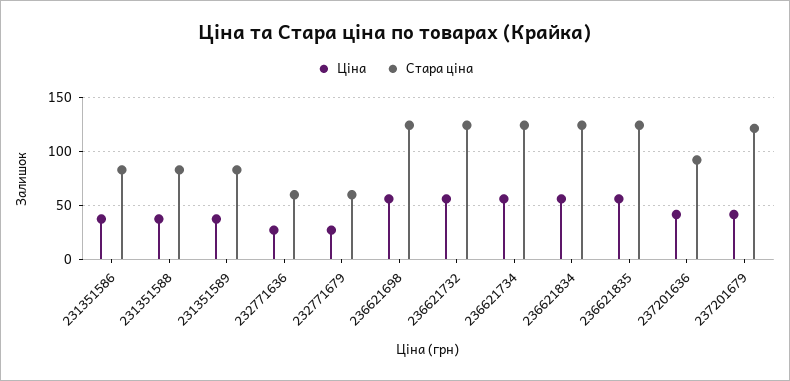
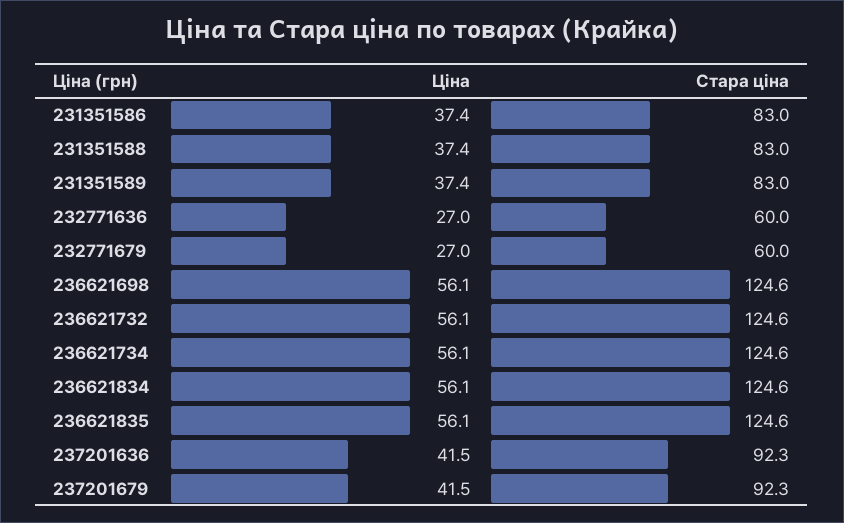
  {
    "Ціна": {
      "231351586": 37.4,
      "231351588": 37.4,
      "231351589": 37.4,
      "232771636": 27,
      "232771679": 27,
      "236621698": 56.1,
      "236621732": 56.1,
      "236621734": 56.1,
      "236621834": 56.1,
      "236621835": 56.1,
      "237201636": 41.5,
      "237201679": 41.5
    },
    "Стара ціна": {
      "231351586": 83,
      "231351588": 83,
      "231351589": 83,
      "232771636": 60,
      "232771679": 60,
      "236621698": 124.6,
      "236621732": 124.6,
      "236621734": 124.6,
      "236621834": 124.6,
      "236621835": 124.6,
      "237201636": 92.3,
-     "237201679": 120
+     "237201679": 92.3
    }
  }

